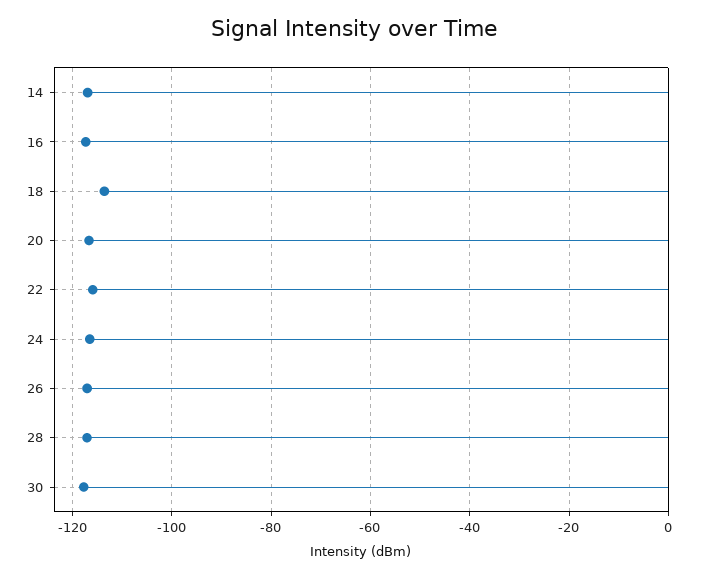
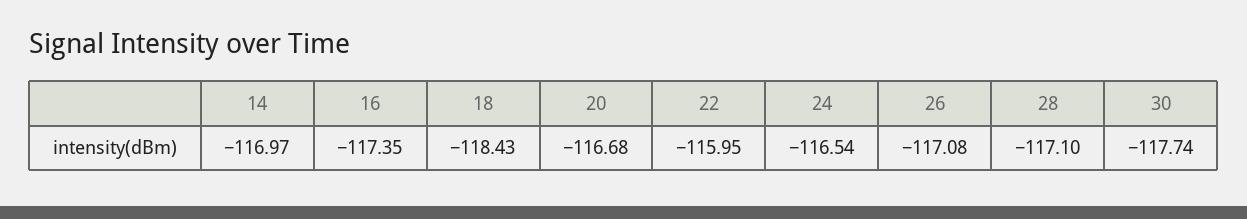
  {
    "14": -116.97,
    "16": -117.35,
-   "18": -114,
+   "18": -118.43,
    "20": -116.68,
    "22": -115.95,
    "24": -116.54,
    "26": -117.08,
    "28": -117.1,
    "30": -117.74
  }

